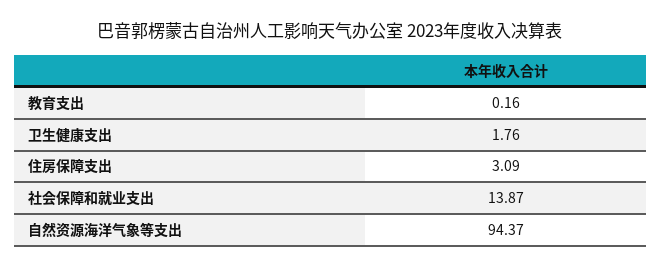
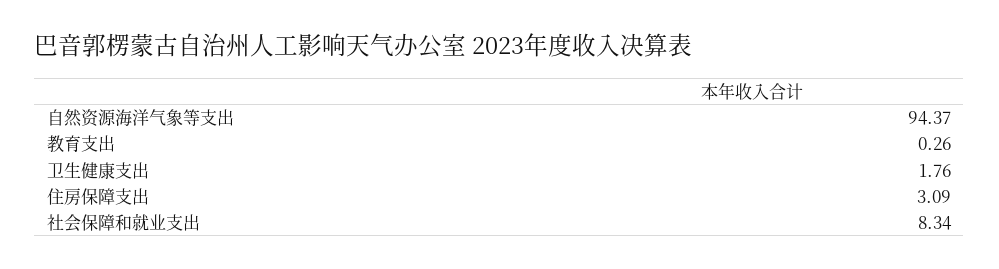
  {
-   "教育支出": 0.16,
+   "教育支出": 0.26,
    "卫生健康支出": 1.76,
    "住房保障支出": 3.09,
-   "社会保障和就业支出": 13.87,
+   "社会保障和就业支出": 8.34,
    "自然资源海洋气象等支出": 94.37
  }

